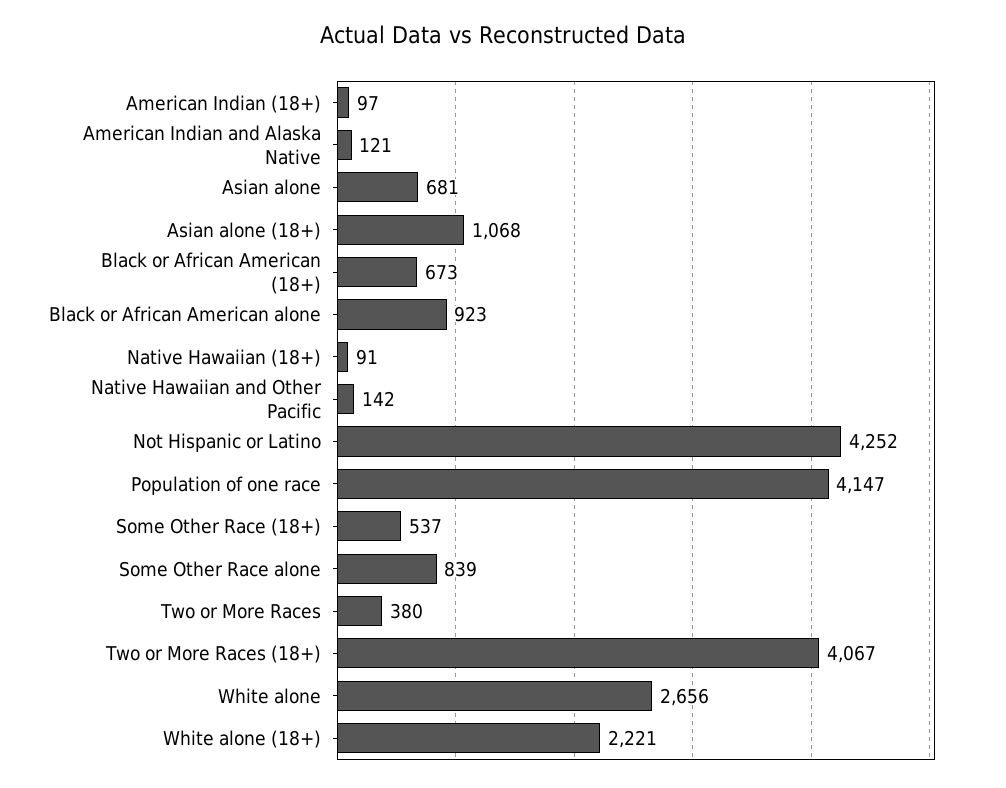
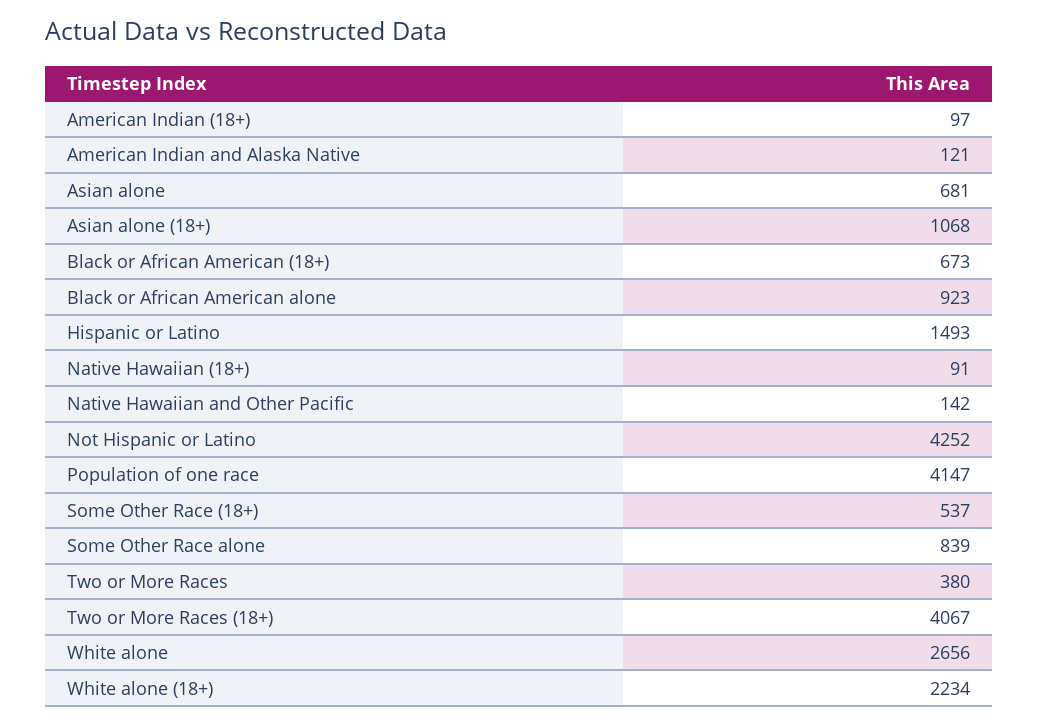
  {
    "American Indian (18+)": 97,
    "American Indian and Alaska Native": 121,
    "Asian alone": 681,
    "Asian alone (18+)": 1068,
    "Black or African American (18+)": 673,
    "Black or African American alone": 923,
    "Native Hawaiian (18+)": 91,
    "Native Hawaiian and Other Pacific": 142,
    "Not Hispanic or Latino": 4252,
    "Population of one race": 4147,
    "Some Other Race (18+)": 537,
    "Some Other Race alone": 839,
    "Two or More Races": 380,
    "Two or More Races (18+)": 4067,
    "White alone": 2656,
-   "White alone (18+)": 2221
+   "White alone (18+)": 2234,
+   "Hispanic or Latino": 1493
  }

